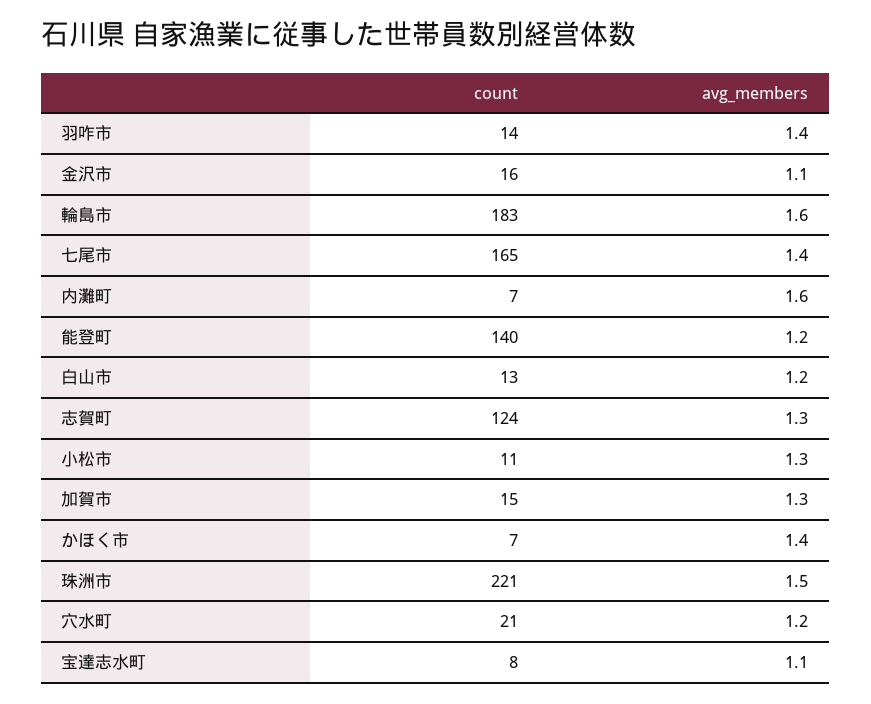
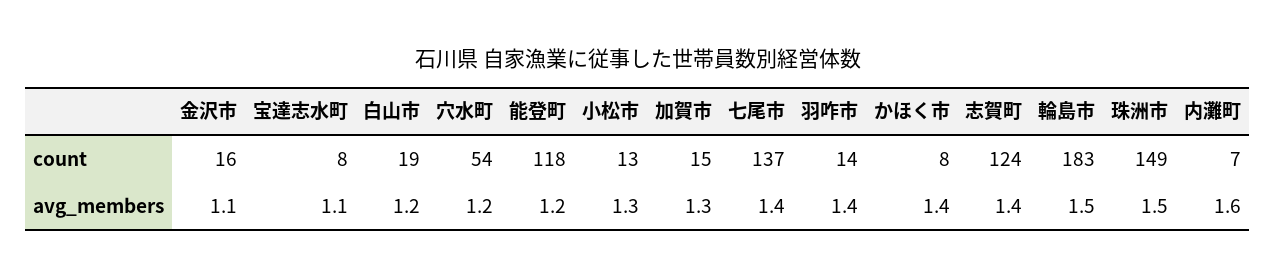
  {
    "count": {
      "羽咋市": 14,
      "金沢市": 16,
      "輪島市": 183,
-     "七尾市": 165,
+     "七尾市": 137,
      "内灘町": 7,
-     "能登町": 140,
+     "能登町": 118,
-     "白山市": 13,
+     "白山市": 19,
      "志賀町": 124,
-     "小松市": 11,
+     "小松市": 13,
      "加賀市": 15,
-     "かほく市": 7,
+     "かほく市": 8,
-     "珠洲市": 221,
+     "珠洲市": 149,
-     "穴水町": 21,
+     "穴水町": 54,
      "宝達志水町": 8
    },
    "avg_members": {
      "羽咋市": 1.4,
      "金沢市": 1.1,
-     "輪島市": 1.6,
+     "輪島市": 1.5,
      "七尾市": 1.4,
      "内灘町": 1.6,
      "能登町": 1.2,
      "白山市": 1.2,
-     "志賀町": 1.3,
+     "志賀町": 1.4,
      "小松市": 1.3,
      "加賀市": 1.3,
      "かほく市": 1.4,
      "珠洲市": 1.5,
      "穴水町": 1.2,
      "宝達志水町": 1.1
    }
  }

